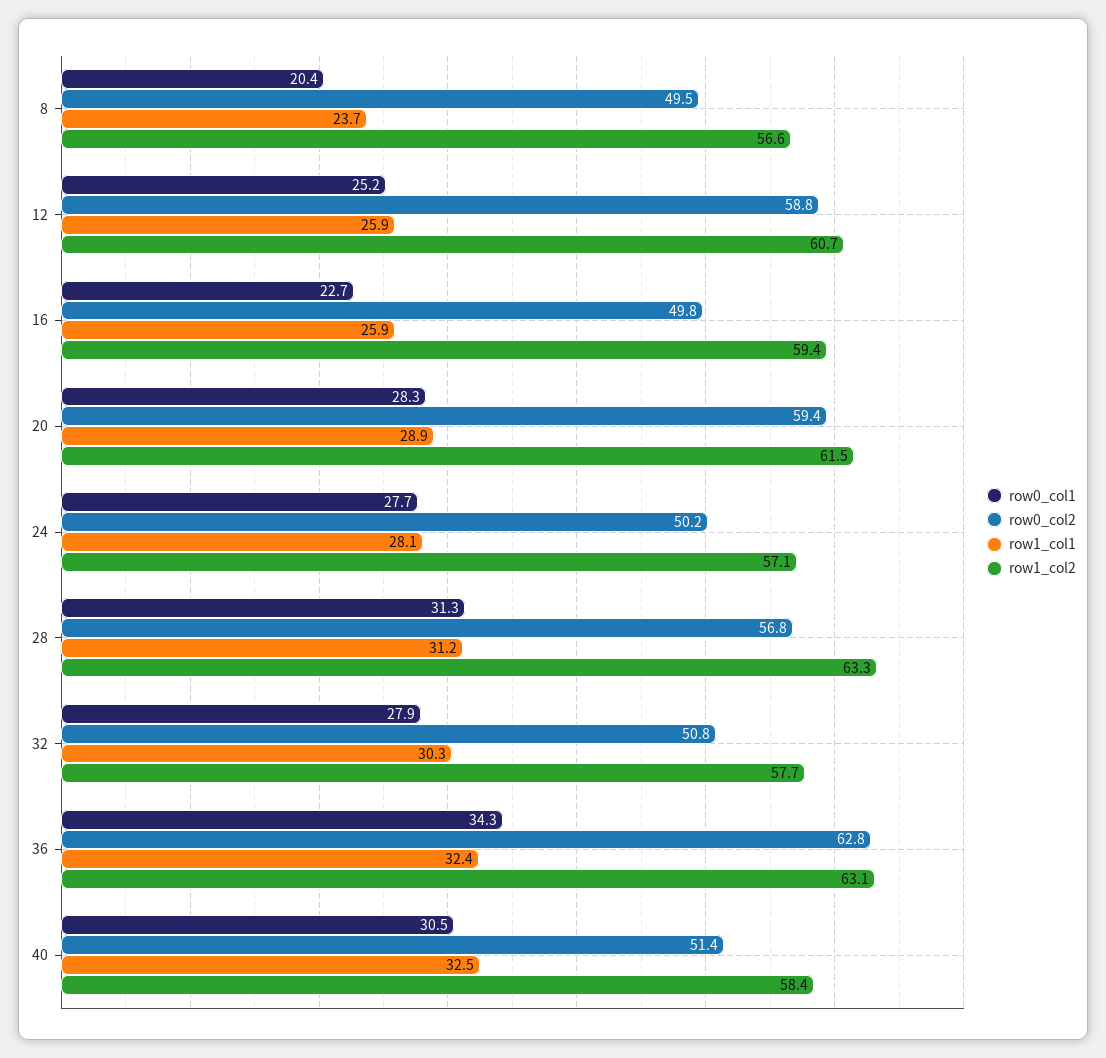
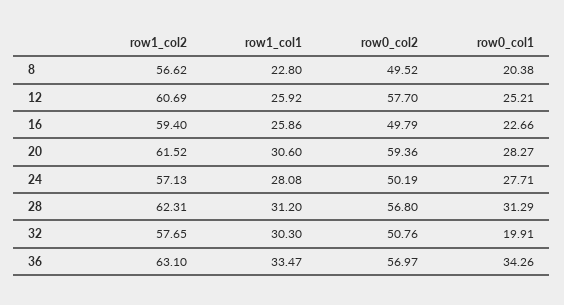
  {
    "row0_col1": {
      "8": 20.38,
      "12": 25.21,
      "16": 22.66,
      "20": 28.27,
      "24": 27.71,
      "28": 31.29,
-     "32": 27.9,
+     "32": 19.91,
-     "36": 34.26,
+     "36": 34.26
-     "40": 30.5
    },
    "row0_col2": {
      "8": 49.52,
-     "12": 58.8,
+     "12": 57.7,
      "16": 49.79,
      "20": 59.36,
      "24": 50.19,
      "28": 56.8,
      "32": 50.76,
-     "36": 62.8,
+     "36": 56.97
-     "40": 51.4
    },
    "row1_col1": {
-     "8": 23.7,
+     "8": 22.8,
      "12": 25.92,
      "16": 25.86,
-     "20": 28.9,
+     "20": 30.6,
      "24": 28.08,
      "28": 31.2,
      "32": 30.3,
-     "36": 32.4,
+     "36": 33.47
-     "40": 32.5
    },
    "row1_col2": {
      "8": 56.62,
      "12": 60.69,
      "16": 59.4,
      "20": 61.52,
      "24": 57.13,
-     "28": 63.3,
+     "28": 62.31,
      "32": 57.65,
-     "36": 63.1,
+     "36": 63.1
-     "40": 58.4
    }
  }

